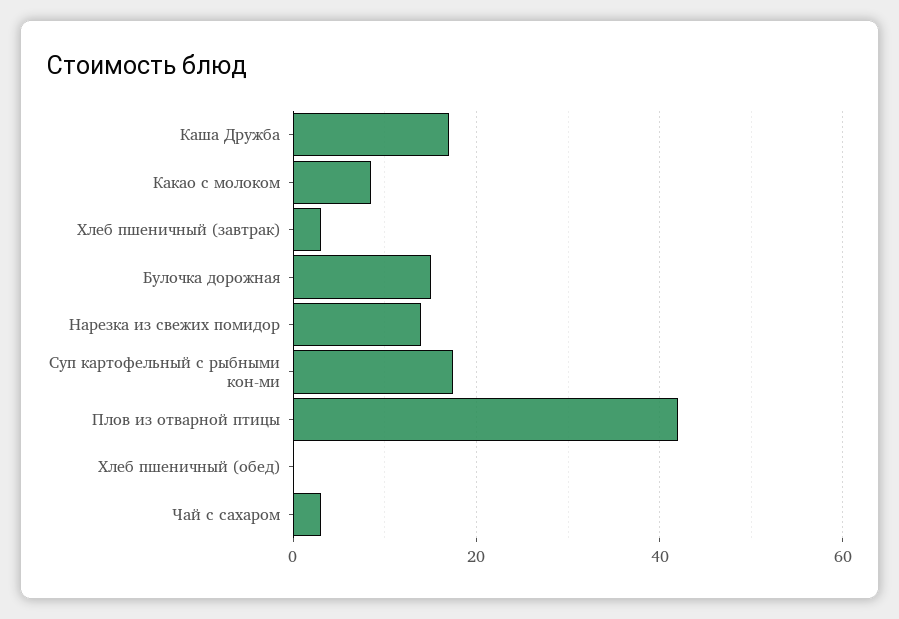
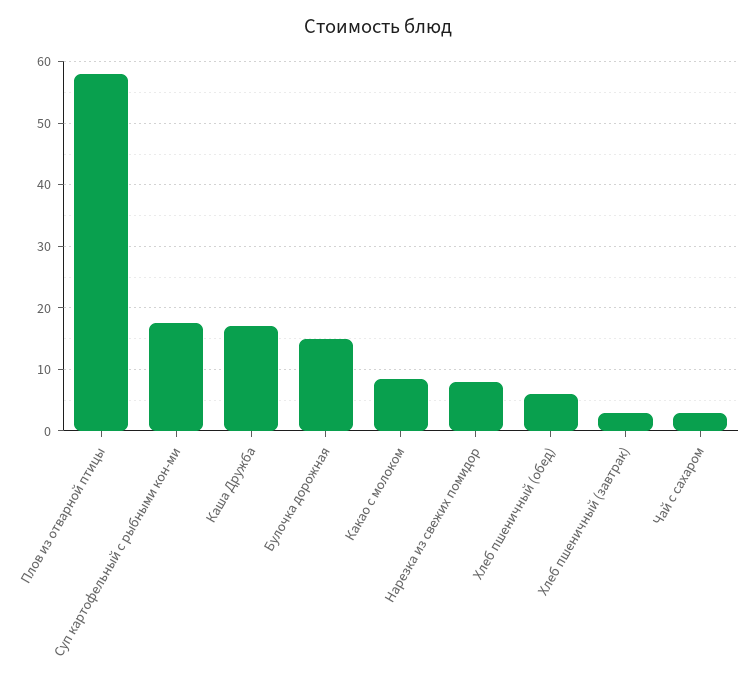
  {
    "Каша Дружба": 17,
    "Какао с молоком": 9,
    "Хлеб пшеничный (завтрак)": 3,
    "Булочка дорожная": 15,
-   "Нарезка из свежих помидор": 14,
+   "Нарезка из свежих помидор": 8,
    "Суп картофельный с рыбными кон-ми": 18,
-   "Плов из отварной птицы": 42,
+   "Плов из отварной птицы": 58,
-   "Хлеб пшеничный (обед)": 0,
+   "Хлеб пшеничный (обед)": 6,
    "Чай с сахаром": 3
  }

